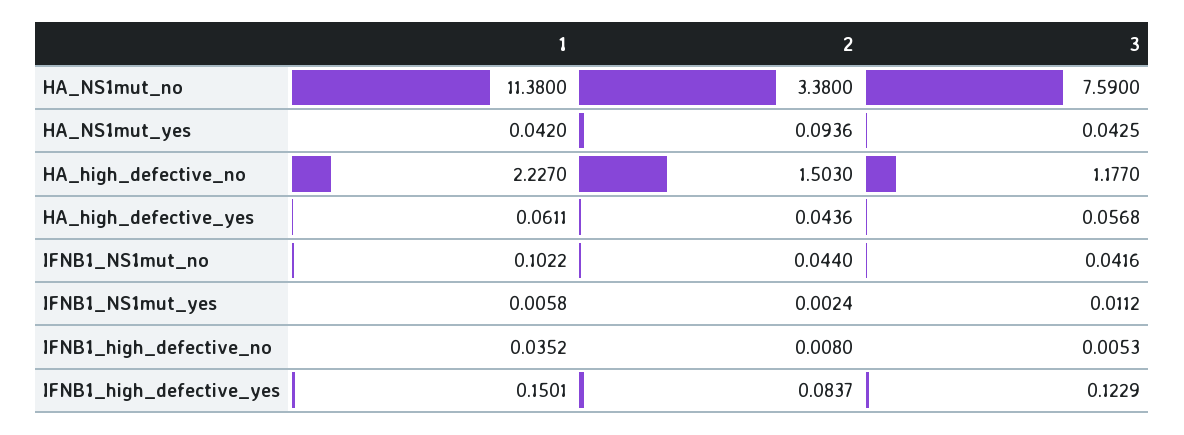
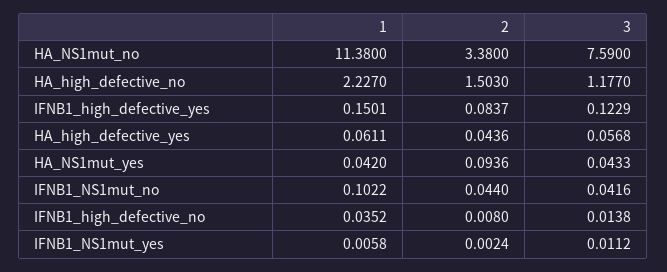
  {
    "1": {
      "HA_NS1mut_no": 11.38,
      "HA_NS1mut_yes": 0.042,
      "HA_high_defective_no": 2.227,
      "HA_high_defective_yes": 0.0611,
      "IFNB1_NS1mut_no": 0.1022,
      "IFNB1_NS1mut_yes": 0.0058,
      "IFNB1_high_defective_no": 0.0352,
      "IFNB1_high_defective_yes": 0.1501
    },
    "2": {
      "HA_NS1mut_no": 3.38,
      "HA_NS1mut_yes": 0.0936,
      "HA_high_defective_no": 1.503,
      "HA_high_defective_yes": 0.0436,
      "IFNB1_NS1mut_no": 0.044,
      "IFNB1_NS1mut_yes": 0.0024,
      "IFNB1_high_defective_no": 0.008,
      "IFNB1_high_defective_yes": 0.0837
    },
    "3": {
      "HA_NS1mut_no": 7.59,
-     "HA_NS1mut_yes": 0.0425,
+     "HA_NS1mut_yes": 0.0433,
      "HA_high_defective_no": 1.177,
      "HA_high_defective_yes": 0.0568,
      "IFNB1_NS1mut_no": 0.0416,
      "IFNB1_NS1mut_yes": 0.0112,
-     "IFNB1_high_defective_no": 0.0053,
+     "IFNB1_high_defective_no": 0.0138,
      "IFNB1_high_defective_yes": 0.1229
    }
  }

